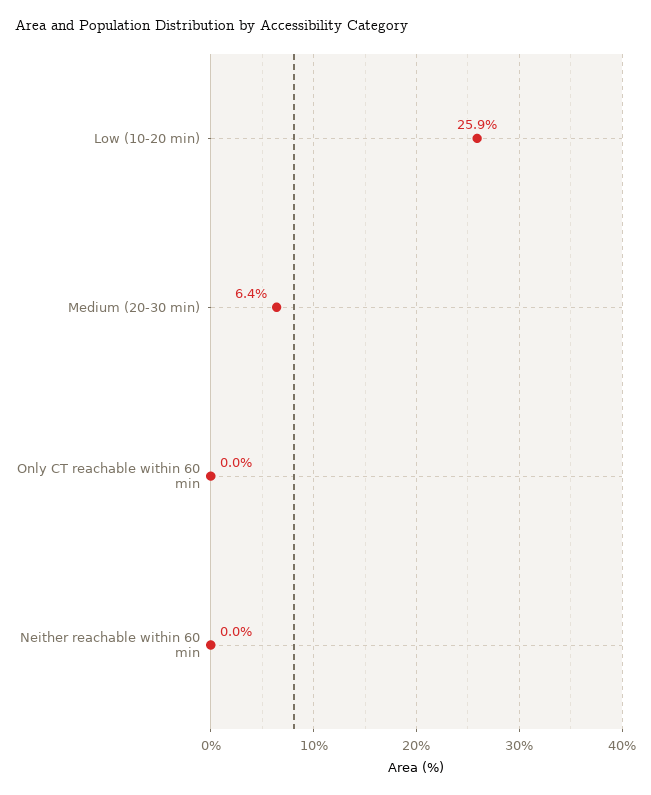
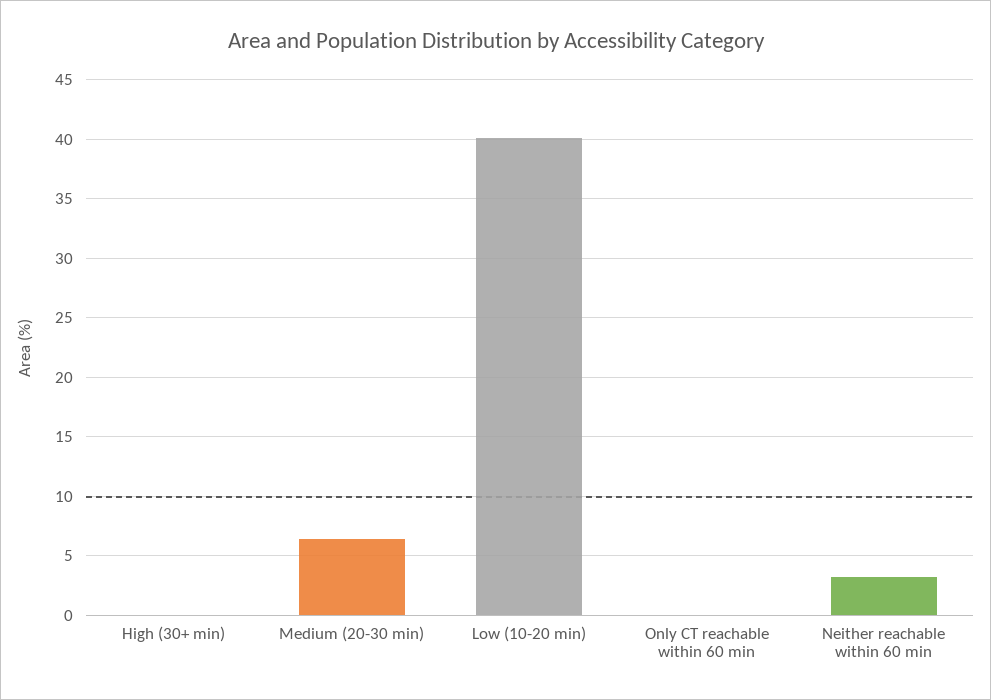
  {
-   "Low (10-20 min)": 25.9,
+   "Low (10-20 min)": 40,
    "Medium (20-30 min)": 6.4,
    "Only CT reachable within 60 min": 0,
-   "Neither reachable within 60 min": 0
+   "Neither reachable within 60 min": 3,
+   "High (30+ min)": 0
  }

